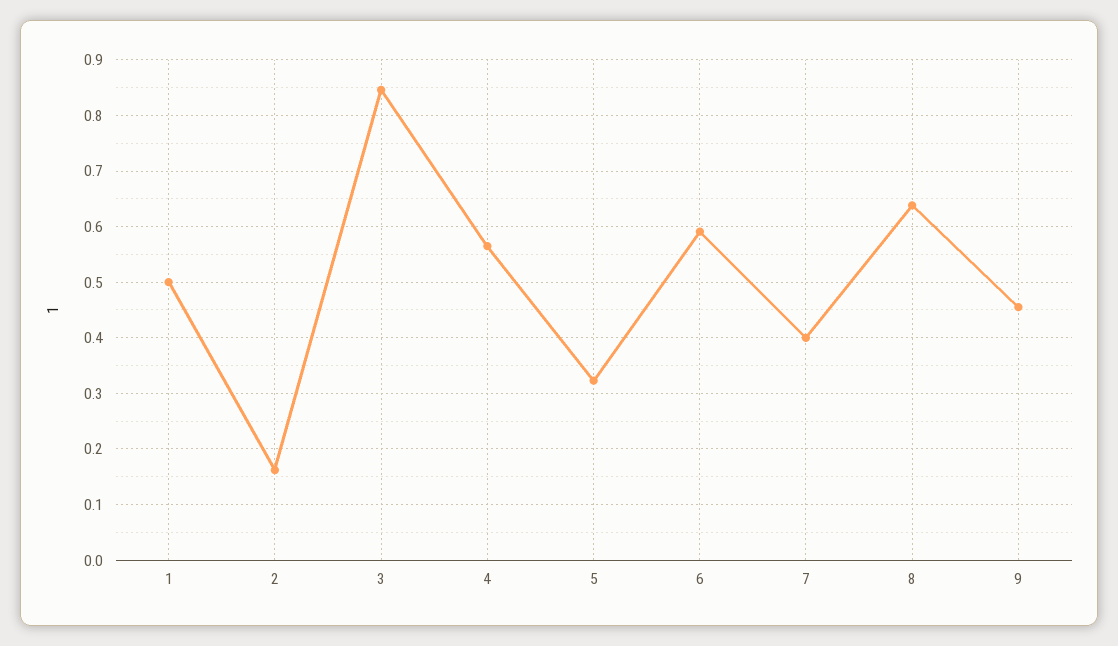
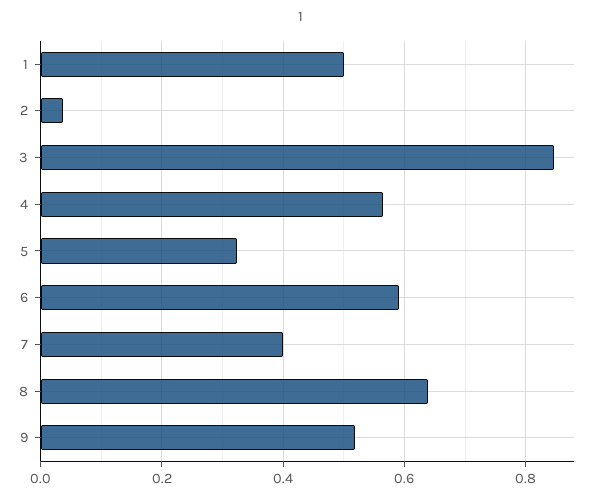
  {
    "1": 0.5,
-   "2": 0.16,
+   "2": 0.04,
    "3": 0.84,
    "4": 0.56,
    "5": 0.32,
    "6": 0.6,
    "7": 0.4,
    "8": 0.64,
-   "9": 0.46
+   "9": 0.52
  }

